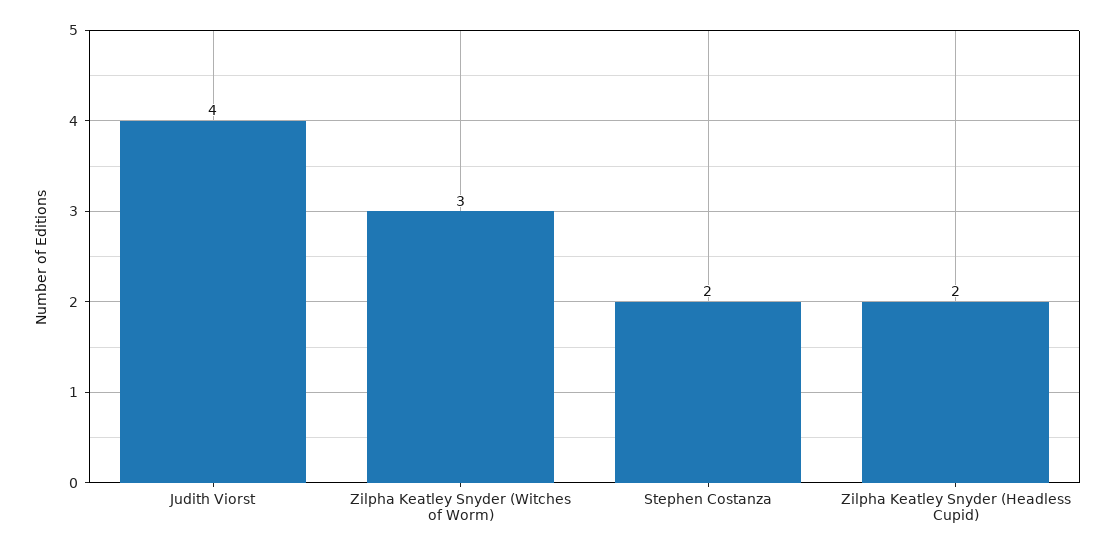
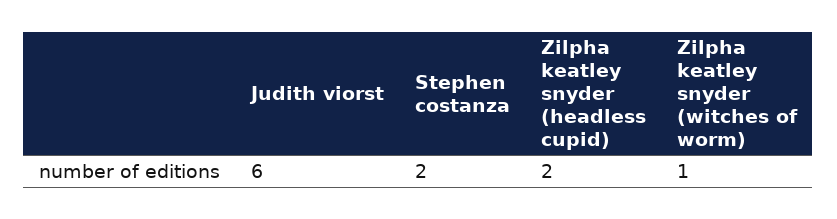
  {
-   "Judith Viorst": 4,
+   "Judith Viorst": 6,
-   "Zilpha Keatley Snyder (Witches of Worm)": 3,
+   "Zilpha Keatley Snyder (Witches of Worm)": 1,
    "Stephen Costanza": 2,
    "Zilpha Keatley Snyder (Headless Cupid)": 2
  }

